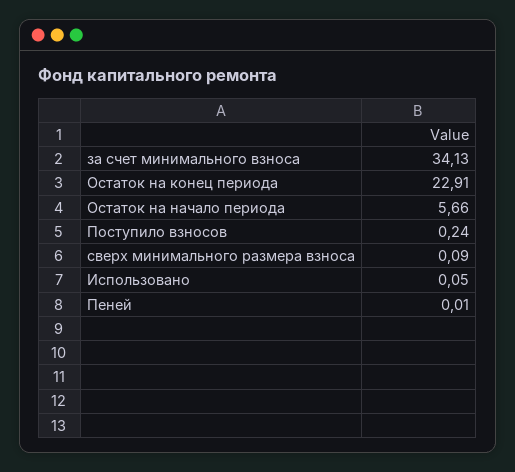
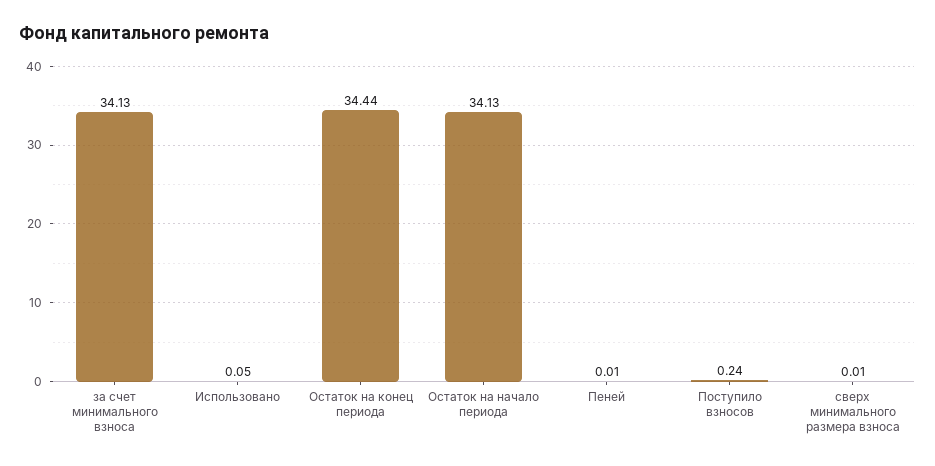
  {
    "за счет минимального взноса": 34.13,
-   "Остаток на конец периода": 22.91,
+   "Остаток на конец периода": 34.44,
-   "Остаток на начало периода": 5.66,
+   "Остаток на начало периода": 34.13,
    "Поступило взносов": 0.24,
-   "сверх минимального размера взноса": 0.09,
+   "сверх минимального размера взноса": 0.01,
    "Использовано": 0.05,
    "Пеней": 0.01
  }

